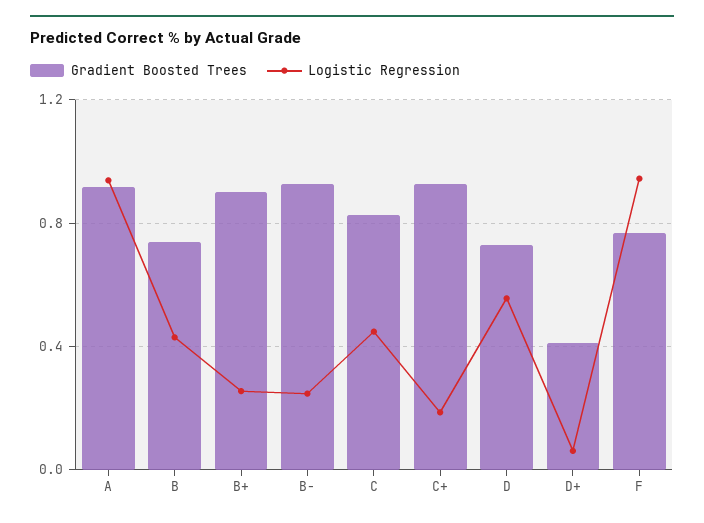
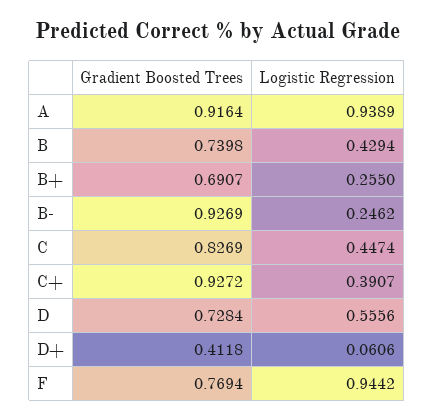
  {
    "Gradient Boosted Trees": {
      "A": 0.9164,
      "B": 0.7398,
-     "B+": 0.9,
+     "B+": 0.6907,
      "B-": 0.9269,
      "C": 0.8269,
      "C+": 0.9272,
      "D": 0.7284,
      "D+": 0.4118,
      "F": 0.7694
    },
    "Logistic Regression": {
      "A": 0.9389,
      "B": 0.4294,
      "B+": 0.255,
      "B-": 0.2462,
      "C": 0.4474,
-     "C+": 0.2,
+     "C+": 0.3907,
      "D": 0.5556,
      "D+": 0.0606,
      "F": 0.9442
    }
  }

